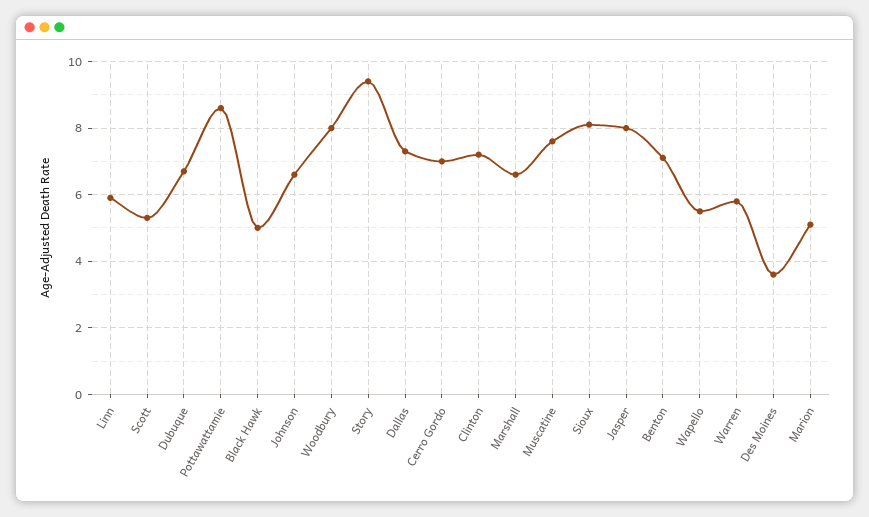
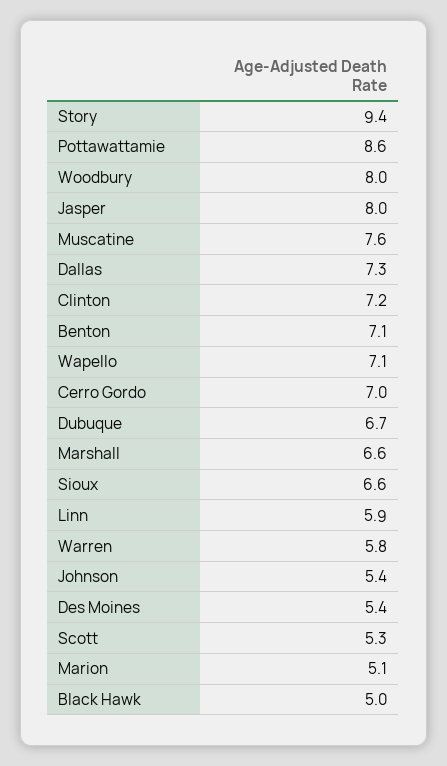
  {
    "Linn": 5.9,
    "Scott": 5.3,
    "Dubuque": 6.7,
    "Pottawattamie": 8.6,
    "Black Hawk": 5,
-   "Johnson": 6.5,
+   "Johnson": 5.4,
    "Woodbury": 8,
    "Story": 9.4,
    "Dallas": 7.3,
    "Cerro Gordo": 7,
    "Clinton": 7.2,
    "Marshall": 6.6,
    "Muscatine": 7.6,
-   "Sioux": 8,
+   "Sioux": 6.6,
    "Jasper": 8,
    "Benton": 7.1,
-   "Wapello": 5.5,
+   "Wapello": 7.1,
    "Warren": 5.8,
-   "Des Moines": 3.5,
+   "Des Moines": 5.4,
    "Marion": 5.1
  }

